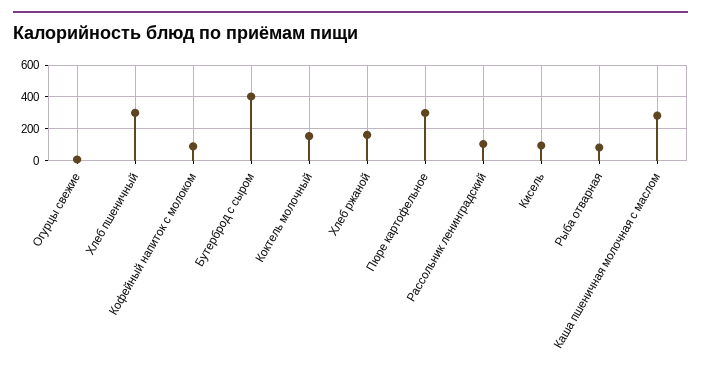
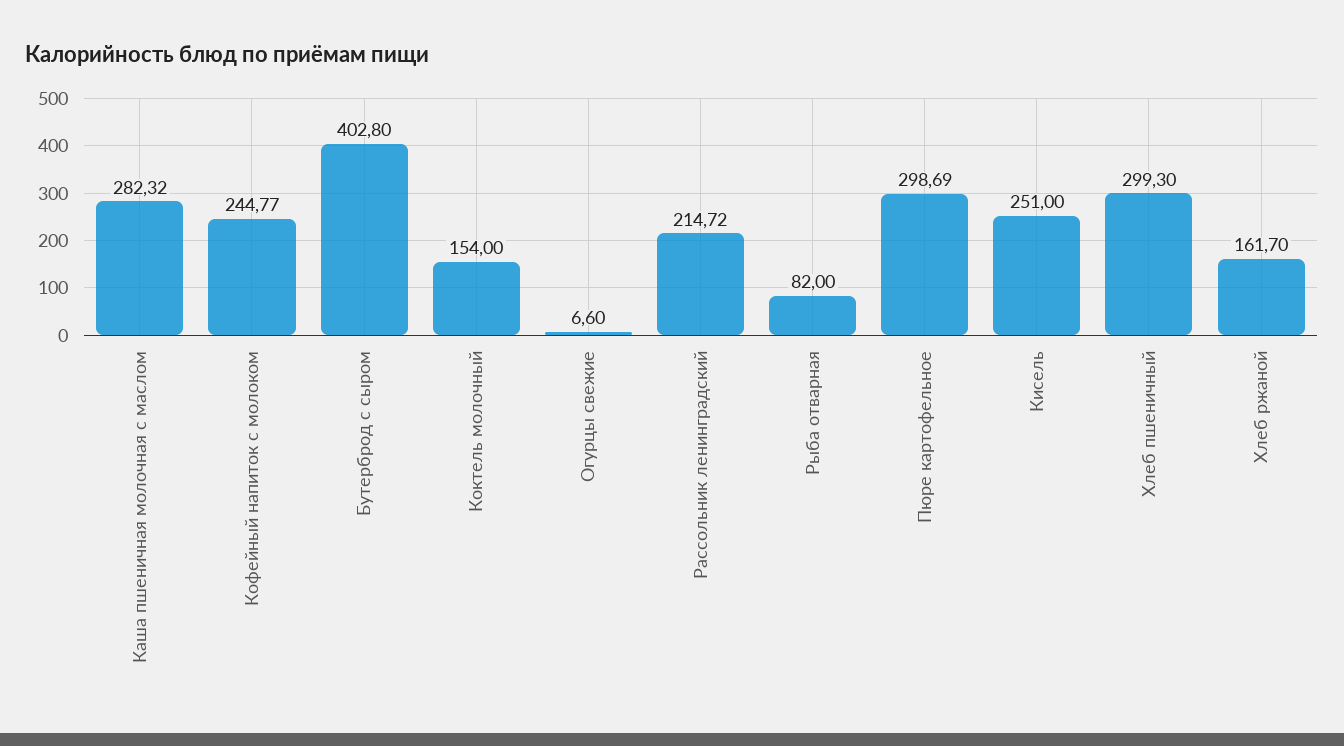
  {
    "Огурцы свежие": 6.6,
    "Хлеб пшеничный": 299.3,
-   "Кофейный напиток с молоком": 100,
+   "Кофейный напиток с молоком": 244.77,
    "Бутерброд с сыром": 402.8,
    "Коктель молочный": 154,
    "Хлеб ржаной": 161.7,
    "Пюре картофельное": 298.69,
-   "Рассольник ленинградский": 100,
+   "Рассольник ленинградский": 214.72,
-   "Кисель": 100,
+   "Кисель": 251,
    "Рыба отварная": 82,
    "Каша пшеничная молочная с маслом": 282.32
  }

